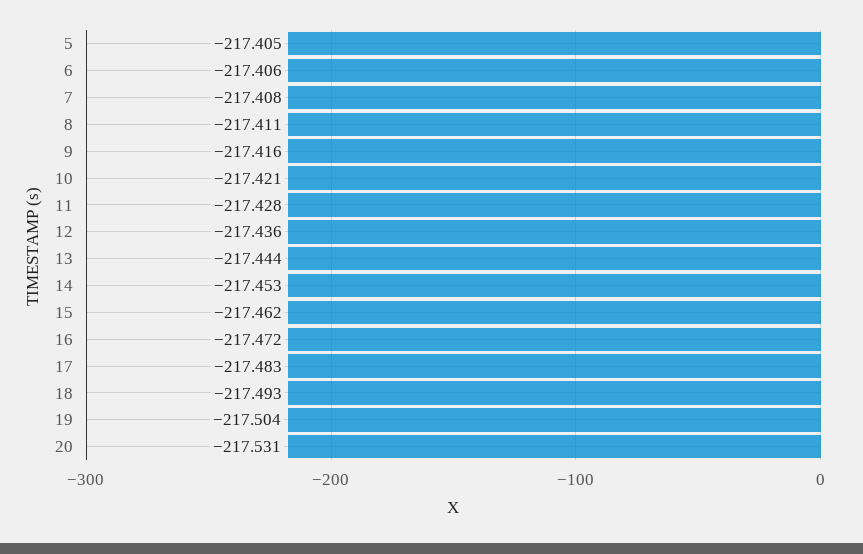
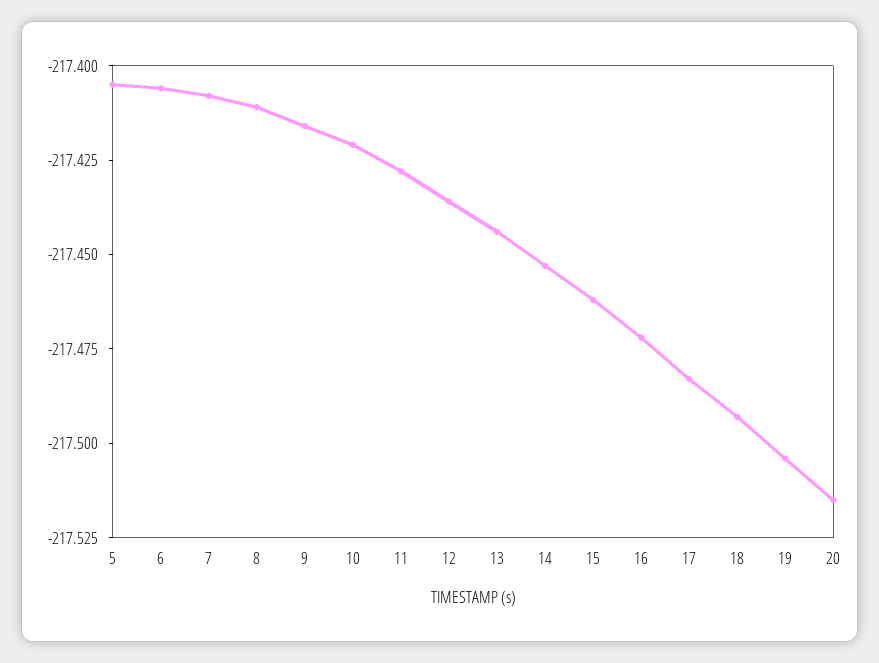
  {
    "5": -217.405,
    "6": -217.406,
    "7": -217.408,
    "8": -217.411,
    "9": -217.416,
    "10": -217.421,
    "11": -217.428,
    "12": -217.436,
    "13": -217.444,
    "14": -217.453,
    "15": -217.462,
    "16": -217.472,
    "17": -217.483,
    "18": -217.493,
    "19": -217.504,
-   "20": -217.531
+   "20": -217.515
  }

